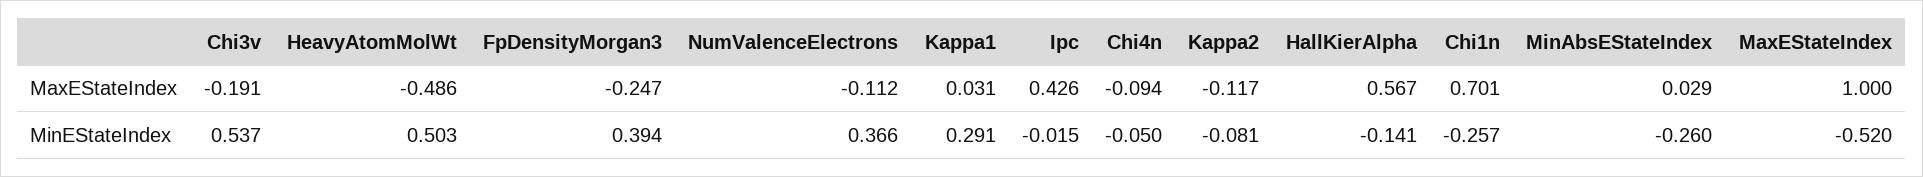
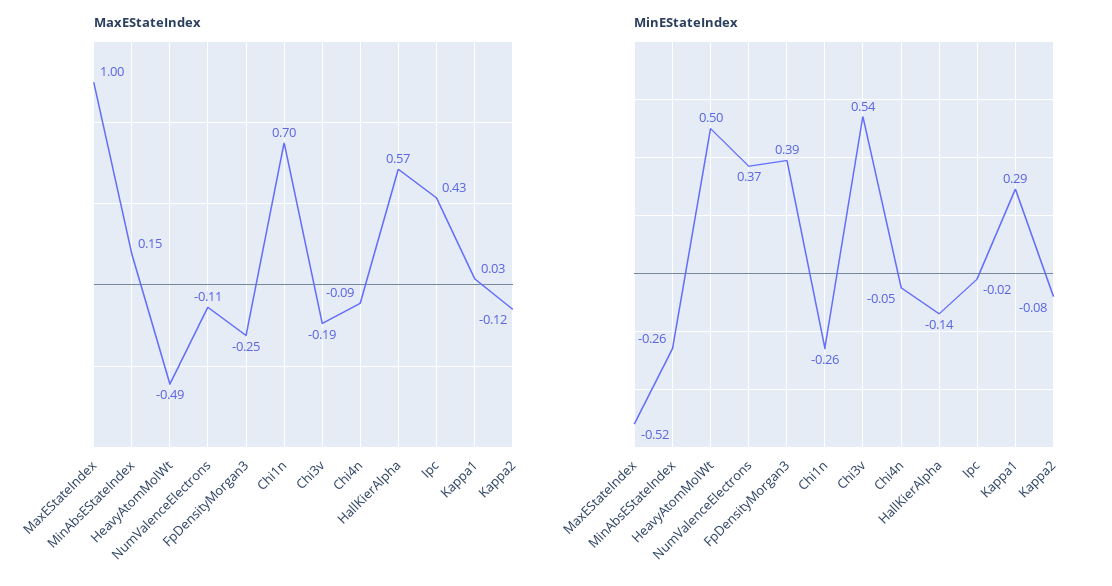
  {
    "MaxEStateIndex": {
      "Chi3v": -0.191,
      "HeavyAtomMolWt": -0.486,
      "FpDensityMorgan3": -0.247,
      "NumValenceElectrons": -0.112,
      "Kappa1": 0.031,
      "Ipc": 0.426,
      "Chi4n": -0.094,
      "Kappa2": -0.117,
      "HallKierAlpha": 0.567,
      "Chi1n": 0.701,
-     "MinAbsEStateIndex": 0.029,
+     "MinAbsEStateIndex": 0.15,
      "MaxEStateIndex": 1
    },
    "MinEStateIndex": {
      "Chi3v": 0.537,
      "HeavyAtomMolWt": 0.503,
      "FpDensityMorgan3": 0.394,
      "NumValenceElectrons": 0.366,
      "Kappa1": 0.291,
      "Ipc": -0.015,
      "Chi4n": -0.05,
      "Kappa2": -0.081,
      "HallKierAlpha": -0.141,
      "Chi1n": -0.257,
      "MinAbsEStateIndex": -0.26,
      "MaxEStateIndex": -0.52
    }
  }

